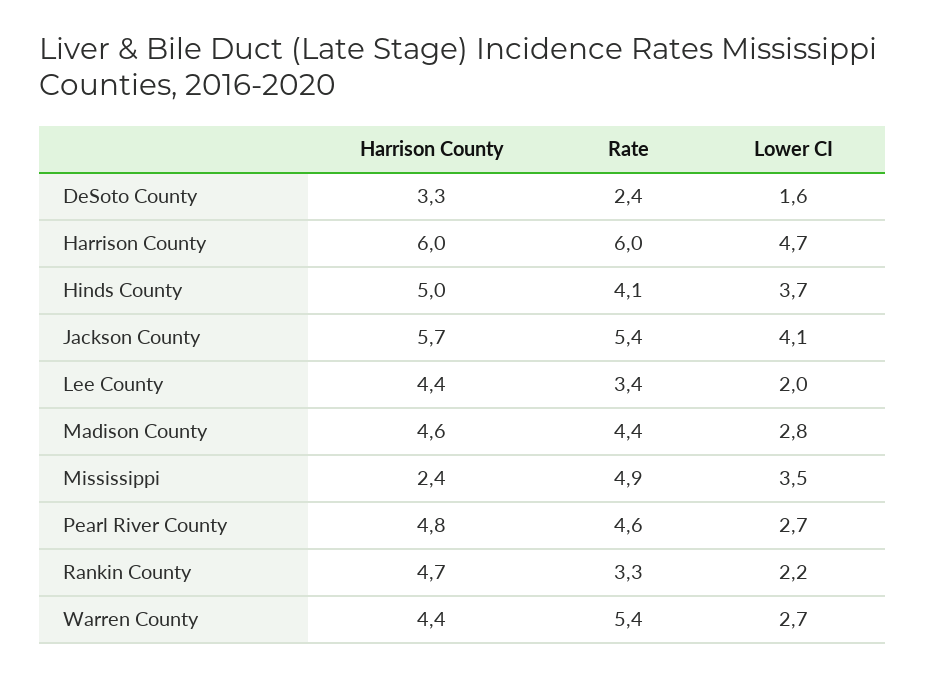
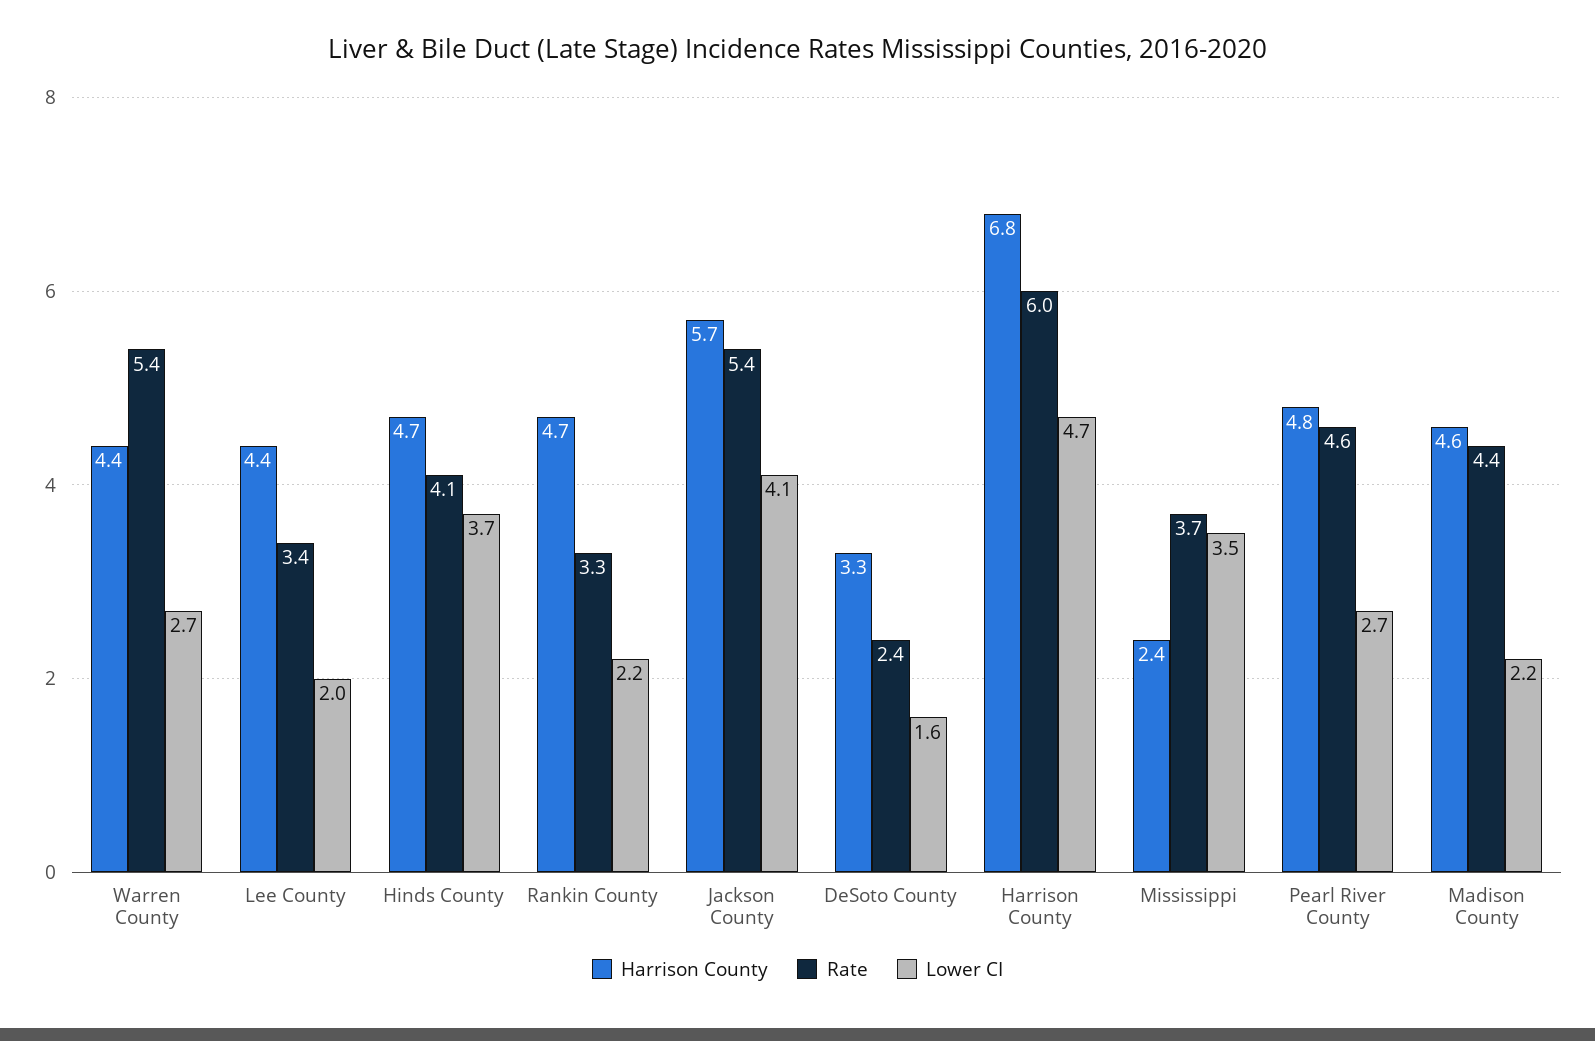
  {
    "Harrison County": {
      "DeSoto County": 3.3,
-     "Harrison County": 6,
+     "Harrison County": 6.8,
-     "Hinds County": 5,
+     "Hinds County": 4.7,
      "Jackson County": 5.7,
      "Lee County": 4.4,
      "Madison County": 4.6,
      "Mississippi": 2.4,
      "Pearl River County": 4.8,
      "Rankin County": 4.7,
      "Warren County": 4.4
    },
    "Rate": {
      "DeSoto County": 2.4,
      "Harrison County": 6,
      "Hinds County": 4.1,
      "Jackson County": 5.4,
      "Lee County": 3.4,
      "Madison County": 4.4,
-     "Mississippi": 4.9,
+     "Mississippi": 3.7,
      "Pearl River County": 4.6,
      "Rankin County": 3.3,
      "Warren County": 5.4
    },
    "Lower CI": {
      "DeSoto County": 1.6,
      "Harrison County": 4.7,
      "Hinds County": 3.7,
      "Jackson County": 4.1,
      "Lee County": 2,
-     "Madison County": 2.8,
+     "Madison County": 2.2,
      "Mississippi": 3.5,
      "Pearl River County": 2.7,
      "Rankin County": 2.2,
      "Warren County": 2.7
    }
  }

